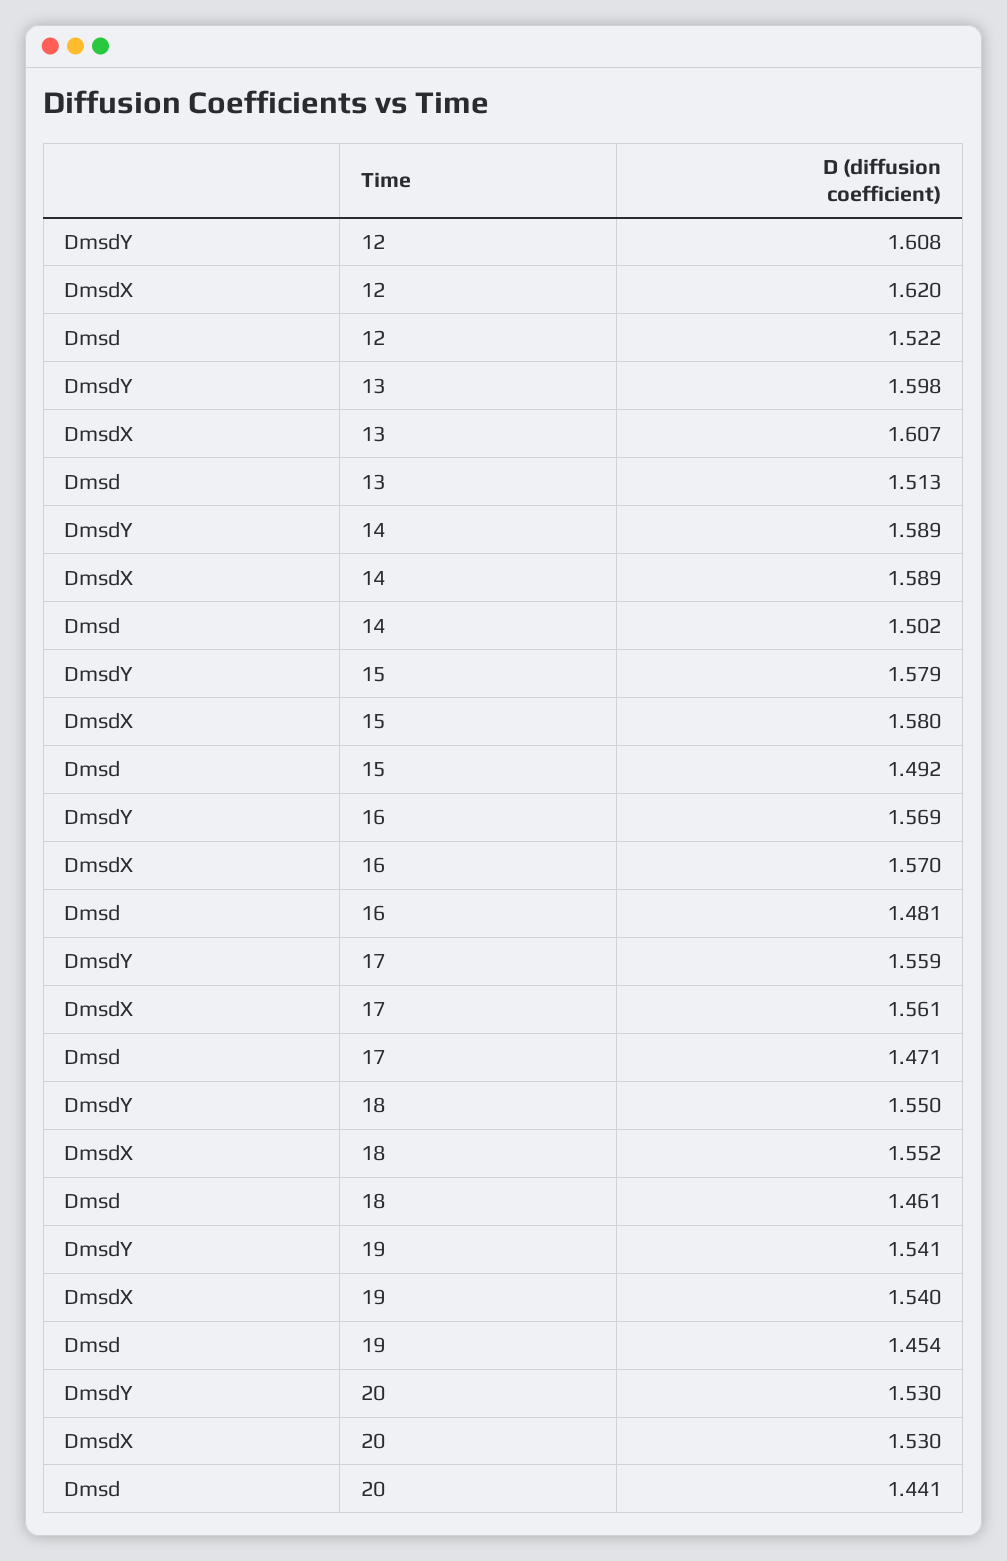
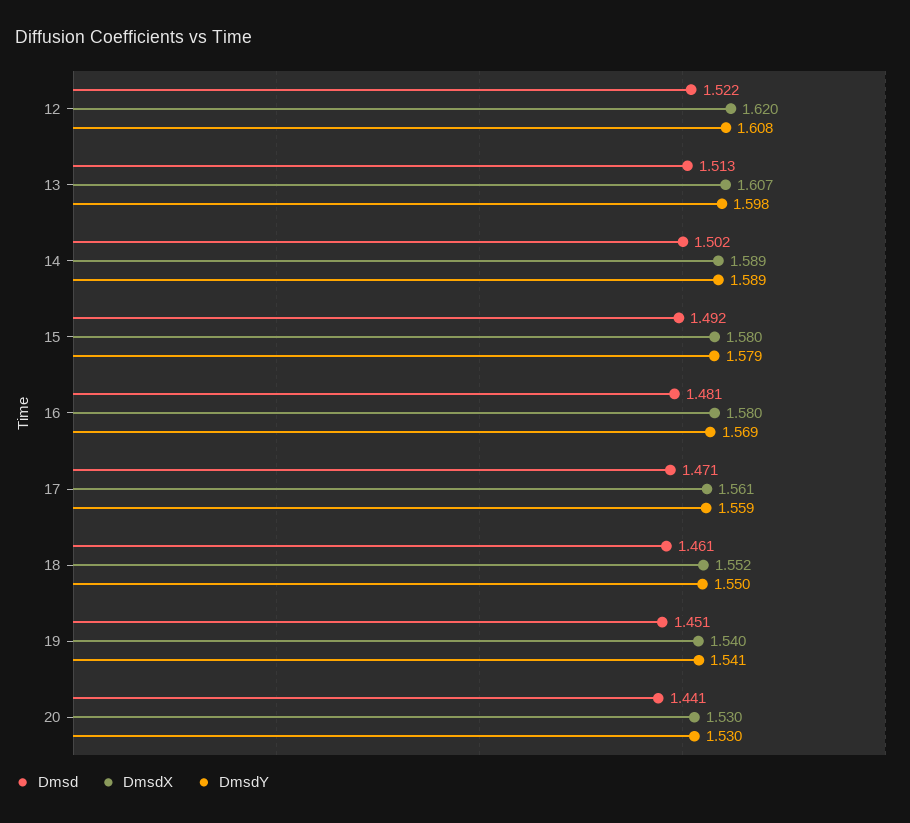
  {
    "DmsdY": {
      "12": 1.608,
      "13": 1.598,
      "14": 1.589,
      "15": 1.579,
      "16": 1.569,
      "17": 1.559,
      "18": 1.55,
      "19": 1.541,
      "20": 1.53
    },
    "DmsdX": {
      "12": 1.62,
      "13": 1.607,
      "14": 1.589,
      "15": 1.58,
-     "16": 1.57,
+     "16": 1.58,
      "17": 1.561,
      "18": 1.552,
      "19": 1.54,
      "20": 1.53
    },
    "Dmsd": {
      "12": 1.522,
      "13": 1.513,
      "14": 1.502,
      "15": 1.492,
      "16": 1.481,
      "17": 1.471,
      "18": 1.461,
-     "19": 1.454,
+     "19": 1.451,
      "20": 1.441
    }
  }

